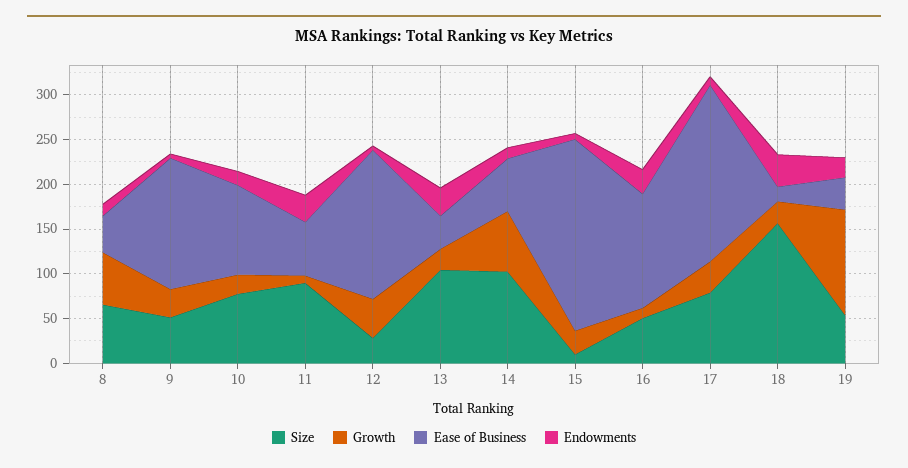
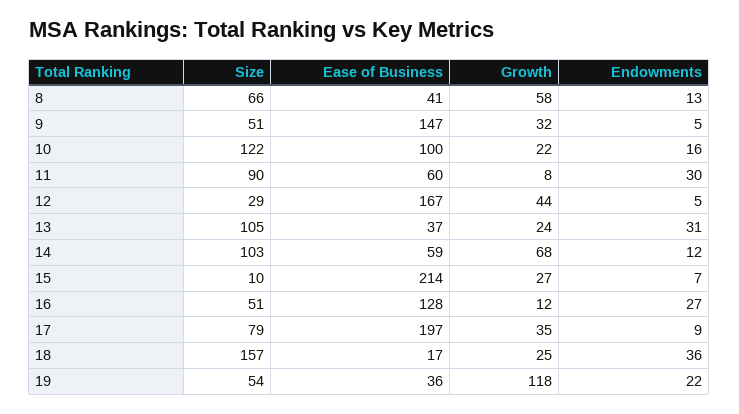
  {
    "Size": {
      "8": 66,
      "9": 51,
-     "10": 80,
+     "10": 122,
      "11": 90,
      "12": 29,
      "13": 105,
      "14": 103,
      "15": 10,
      "16": 51,
      "17": 79,
      "18": 157,
      "19": 54
    },
    "Growth": {
      "8": 58,
      "9": 32,
      "10": 22,
      "11": 8,
      "12": 44,
      "13": 24,
      "14": 68,
      "15": 27,
      "16": 12,
      "17": 35,
      "18": 25,
      "19": 118
    },
    "Ease of Business": {
      "8": 41,
      "9": 147,
      "10": 100,
      "11": 60,
      "12": 167,
      "13": 37,
      "14": 59,
      "15": 214,
      "16": 128,
      "17": 197,
      "18": 17,
      "19": 36
    },
    "Endowments": {
      "8": 13,
      "9": 5,
      "10": 16,
      "11": 30,
      "12": 5,
      "13": 31,
      "14": 12,
      "15": 7,
      "16": 27,
      "17": 9,
      "18": 36,
      "19": 22
    }
  }

